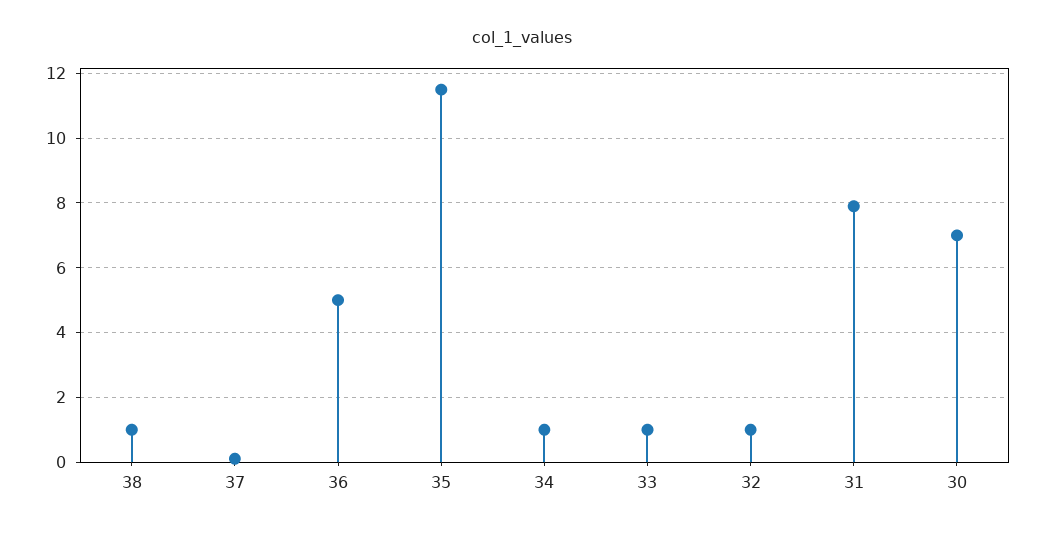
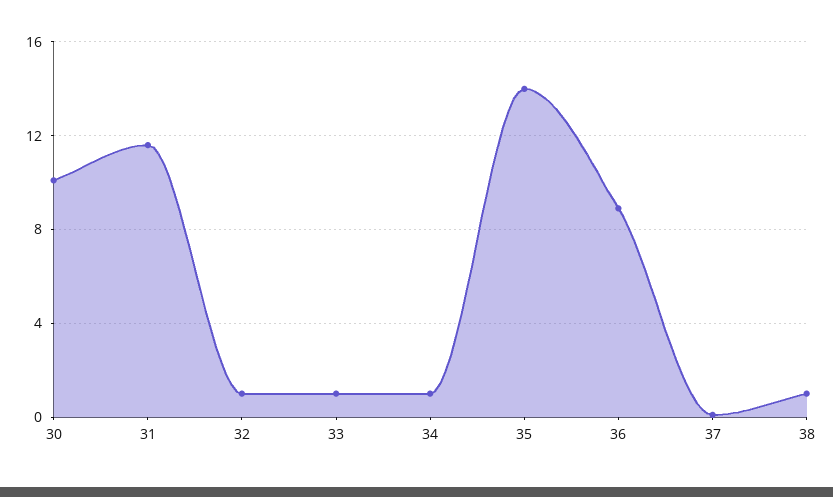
  {
    "38": 1,
    "37": 0,
-   "36": 5,
+   "36": 9,
-   "35": 11.5,
+   "35": 14,
    "34": 1,
    "33": 1,
    "32": 1,
-   "31": 8,
+   "31": 11.5,
-   "30": 7
+   "30": 10
  }

